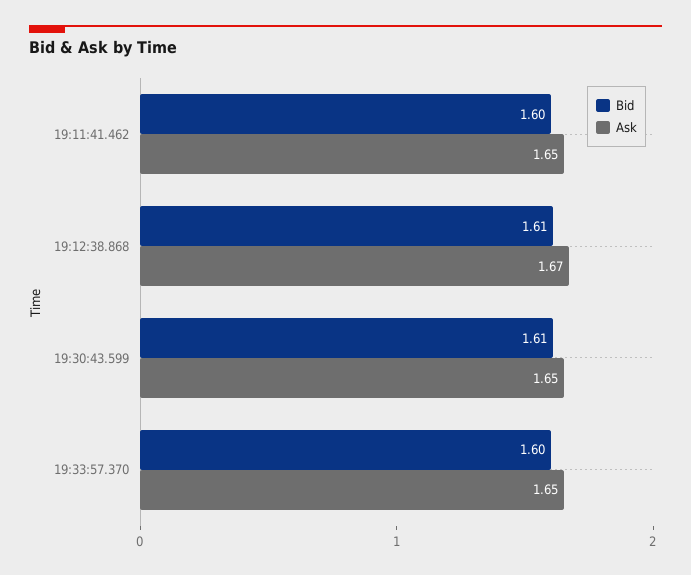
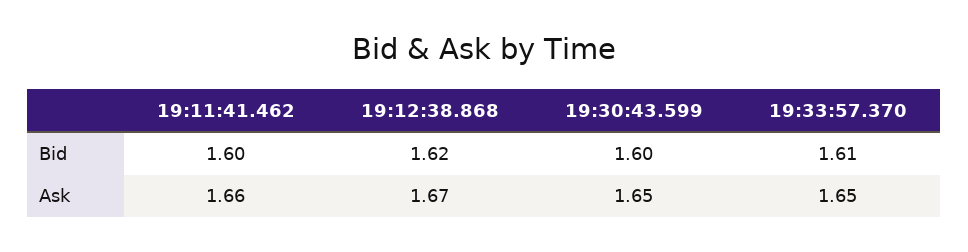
  {
    "Bid": {
      "19:11:41.462": 1.6,
-     "19:12:38.868": 1.61,
+     "19:12:38.868": 1.62,
-     "19:30:43.599": 1.61,
+     "19:30:43.599": 1.6,
-     "19:33:57.370": 1.6
+     "19:33:57.370": 1.61
    },
    "Ask": {
-     "19:11:41.462": 1.65,
+     "19:11:41.462": 1.66,
      "19:12:38.868": 1.67,
      "19:30:43.599": 1.65,
      "19:33:57.370": 1.65
    }
  }

